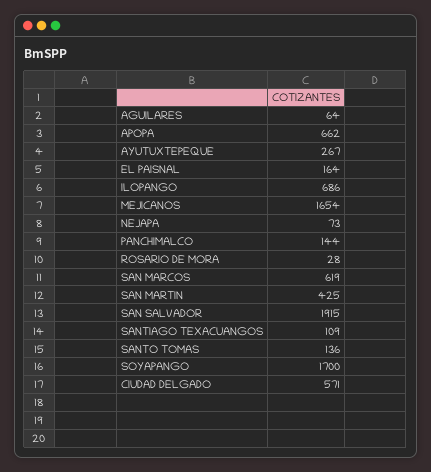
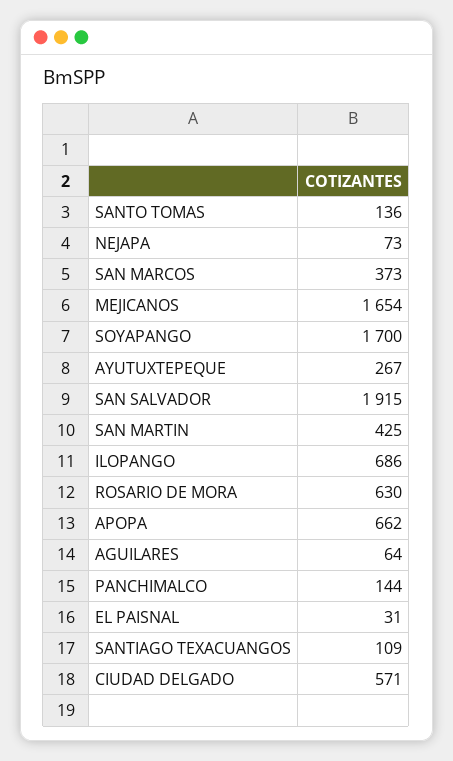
  {
    "AGUILARES": 64,
    "APOPA": 662,
    "AYUTUXTEPEQUE": 267,
-   "EL PAISNAL": 164,
+   "EL PAISNAL": 31,
    "ILOPANGO": 686,
    "MEJICANOS": 1654,
    "NEJAPA": 73,
    "PANCHIMALCO": 144,
-   "ROSARIO DE MORA": 28,
+   "ROSARIO DE MORA": 630,
-   "SAN MARCOS": 619,
+   "SAN MARCOS": 373,
    "SAN MARTIN": 425,
    "SAN SALVADOR": 1915,
    "SANTIAGO TEXACUANGOS": 109,
    "SANTO TOMAS": 136,
    "SOYAPANGO": 1700,
    "CIUDAD DELGADO": 571
  }

